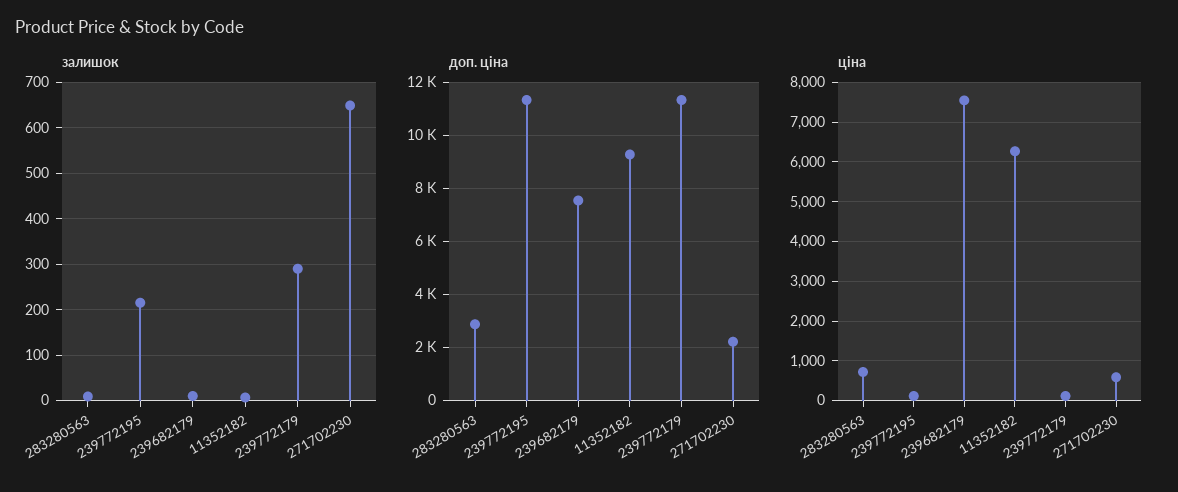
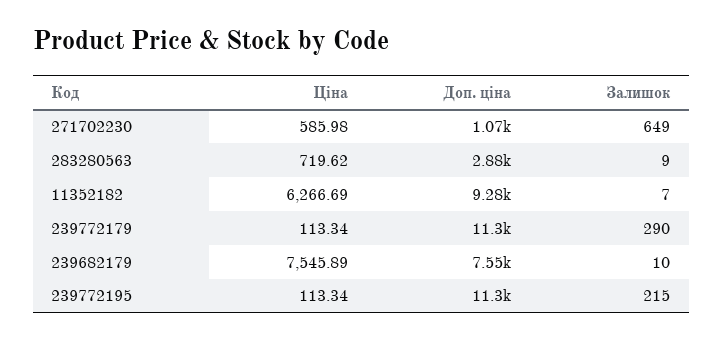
  {
    "залишок": {
      "283280563": 9,
      "239772195": 215,
      "239682179": 10,
      "11352182": 7,
      "239772179": 290,
      "271702230": 649
    },
    "доп. ціна": {
      "283280563": 2880,
      "239772195": 11300,
      "239682179": 7550,
      "11352182": 9280,
      "239772179": 11300,
-     "271702230": 2250
+     "271702230": 1070
    },
    "ціна": {
      "283280563": 719.62,
      "239772195": 113.34,
      "239682179": 7545.89,
      "11352182": 6266.69,
      "239772179": 113.34,
      "271702230": 585.98
    }
  }

